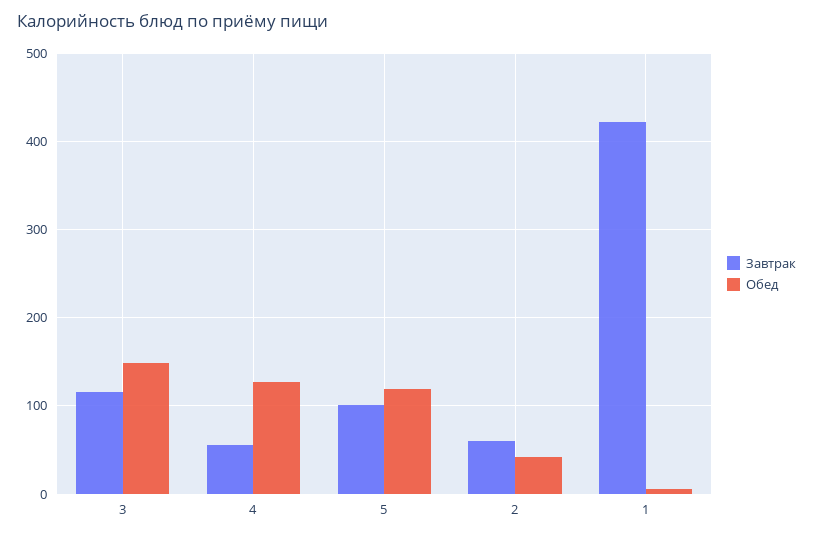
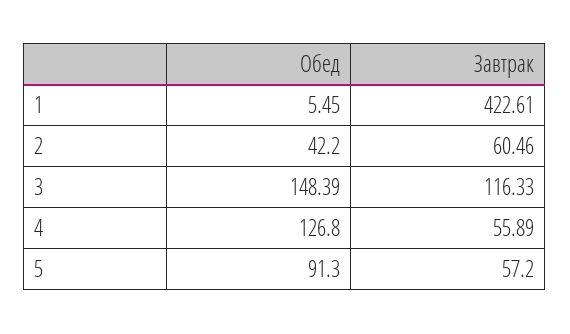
  {
    "Завтрак": {
      "3": 116.33,
      "4": 55.89,
-     "5": 100,
+     "5": 57.2,
      "2": 60.46,
      "1": 422.61
    },
    "Обед": {
      "3": 148.39,
      "4": 126.8,
-     "5": 120,
+     "5": 91.3,
      "2": 42.2,
      "1": 5.45
    }
  }

